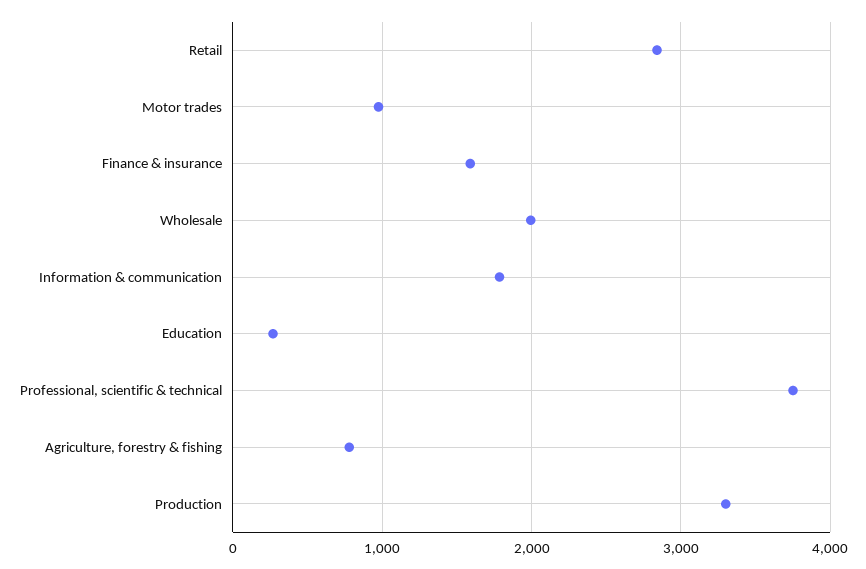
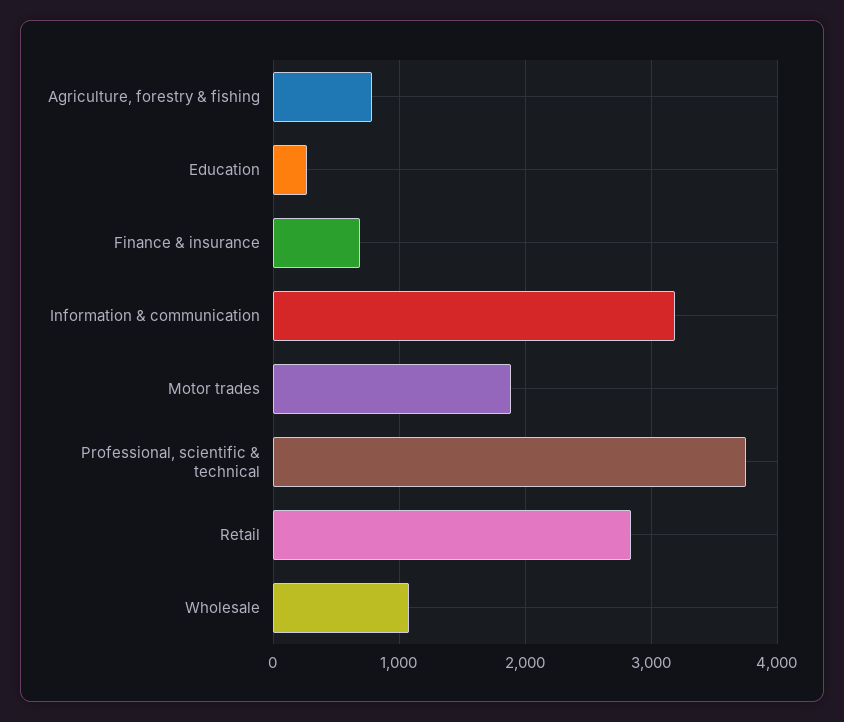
  {
    "Retail": 2800,
-   "Motor trades": 1000,
+   "Motor trades": 1900,
-   "Finance & insurance": 1600,
+   "Finance & insurance": 700,
-   "Wholesale": 2000,
+   "Wholesale": 1100,
-   "Information & communication": 1800,
+   "Information & communication": 3200,
    "Education": 300,
    "Professional, scientific & technical": 3800,
-   "Agriculture, forestry & fishing": 800,
+   "Agriculture, forestry & fishing": 800
-   "Production": 3300
  }

